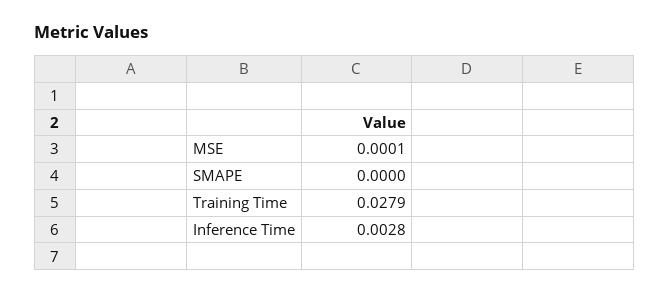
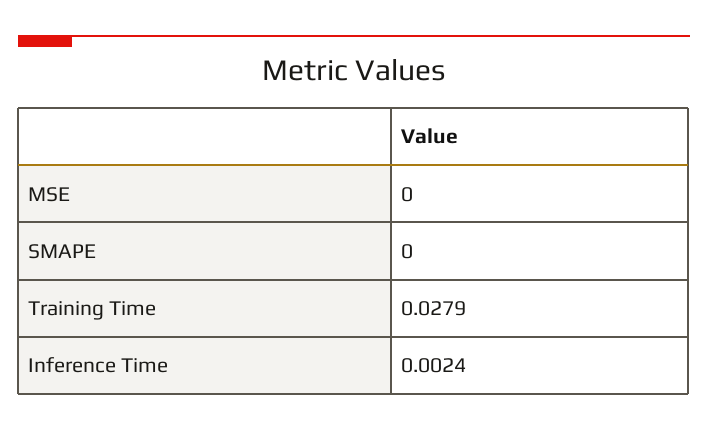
  {
-   "MSE": 0.0001,
+   "MSE": 0,
    "SMAPE": 0,
    "Training Time": 0.0279,
-   "Inference Time": 0.0028
+   "Inference Time": 0.0024
  }

